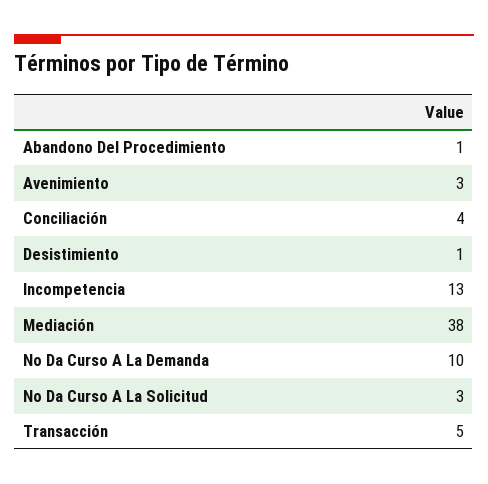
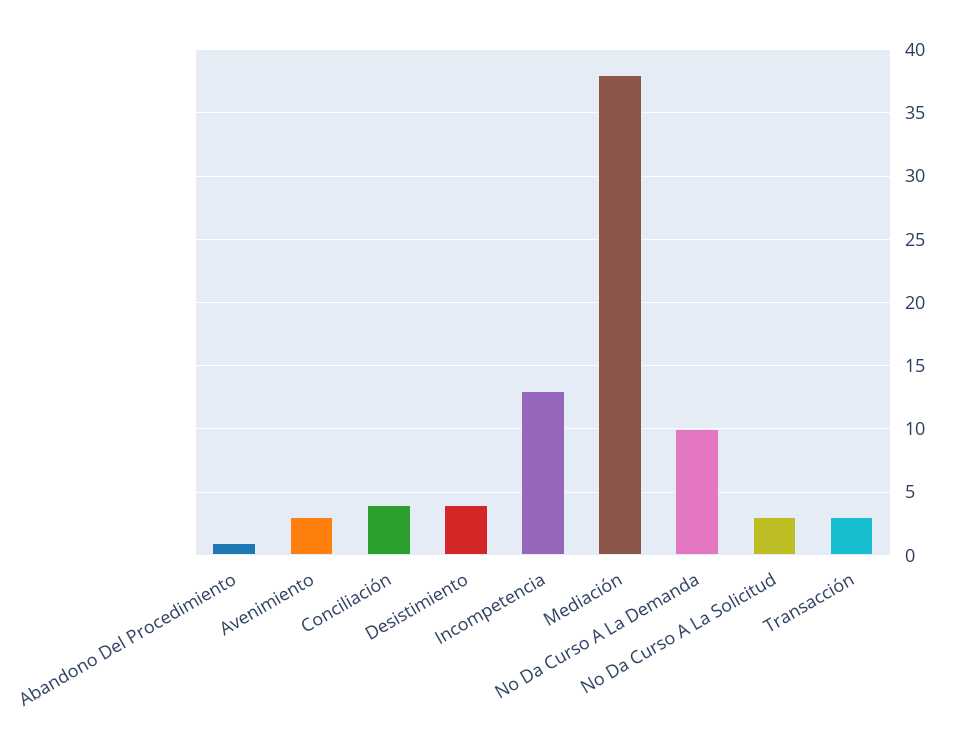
  {
    "Abandono Del Procedimiento": 1,
    "Avenimiento": 3,
    "Conciliación": 4,
-   "Desistimiento": 1,
+   "Desistimiento": 4,
    "Incompetencia": 13,
    "Mediación": 38,
    "No Da Curso A La Demanda": 10,
    "No Da Curso A La Solicitud": 3,
-   "Transacción": 5
+   "Transacción": 3
  }

